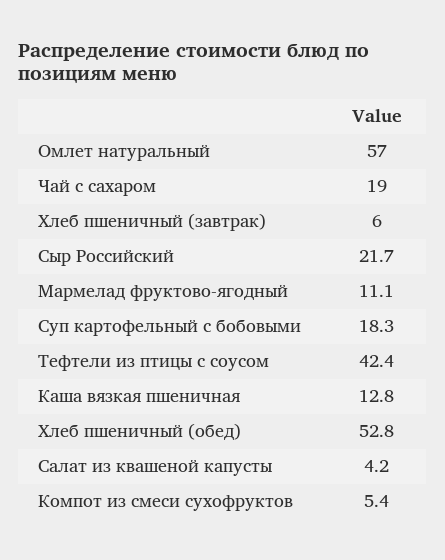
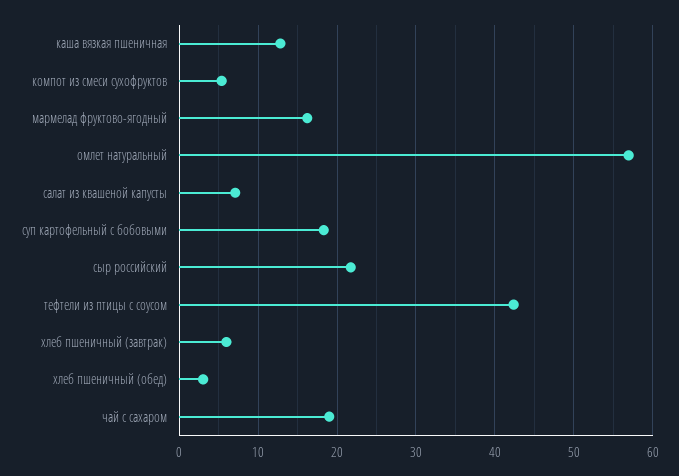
  {
    "Омлет натуральный": 57,
    "Чай с сахаром": 19,
    "Хлеб пшеничный (завтрак)": 6,
    "Сыр Российский": 21.7,
-   "Мармелад фруктово-ягодный": 11.1,
+   "Мармелад фруктово-ягодный": 16,
    "Суп картофельный с бобовыми": 18.3,
    "Тефтели из птицы с соусом": 42.4,
    "Каша вязкая пшеничная": 12.8,
-   "Хлеб пшеничный (обед)": 52.8,
+   "Хлеб пшеничный (обед)": 3,
-   "Салат из квашеной капусты": 4.2,
+   "Салат из квашеной капусты": 7,
    "Компот из смеси сухофруктов": 5.4
  }

